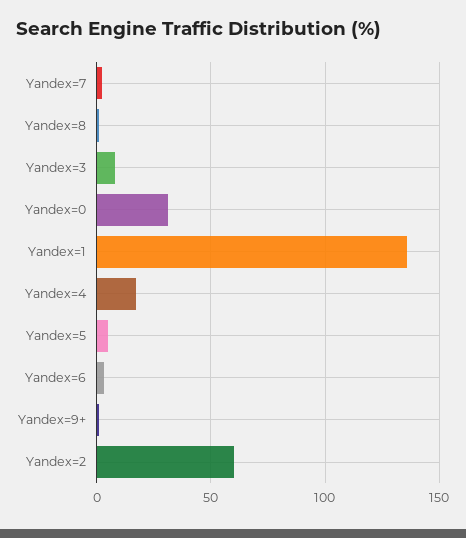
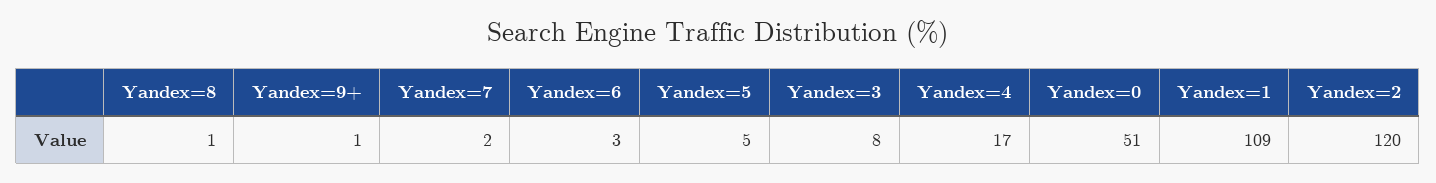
  {
    "Yandex=7": 2,
    "Yandex=8": 1,
    "Yandex=3": 8,
-   "Yandex=0": 30,
+   "Yandex=0": 51,
-   "Yandex=1": 135,
+   "Yandex=1": 109,
    "Yandex=4": 17,
    "Yandex=5": 5,
    "Yandex=6": 3,
    "Yandex=9+": 1,
-   "Yandex=2": 60
+   "Yandex=2": 120
  }

